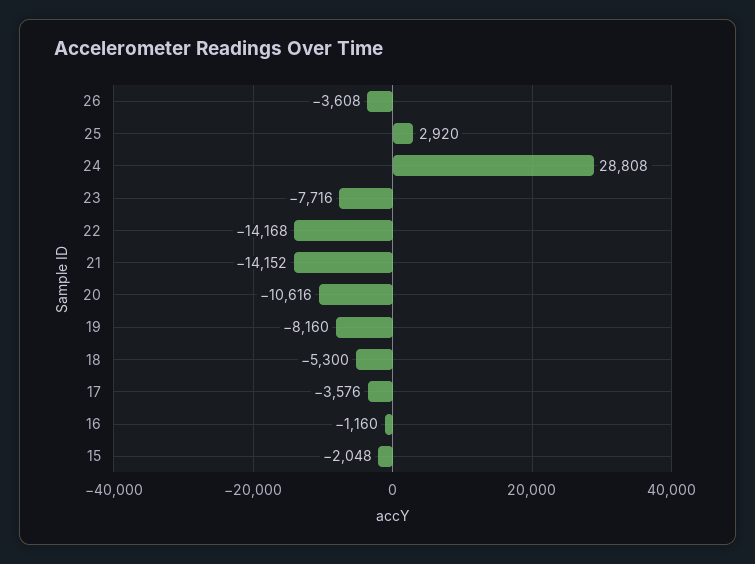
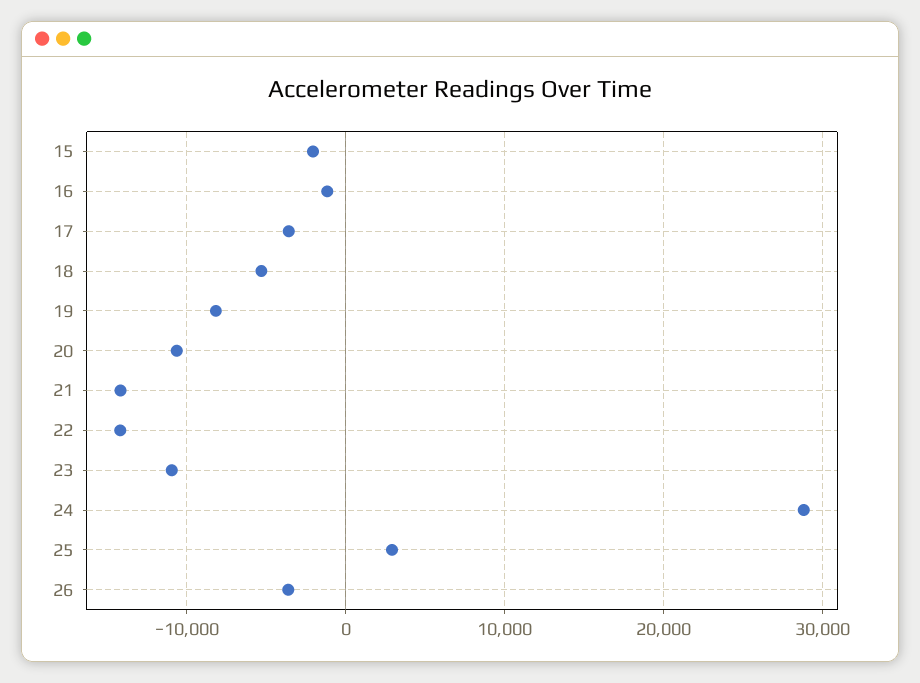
  {
    "26": -3608,
    "25": 2920,
    "24": 28808,
-   "23": -7716,
+   "23": -11000,
    "22": -14168,
    "21": -14152,
    "20": -10616,
    "19": -8160,
    "18": -5300,
    "17": -3576,
    "16": -1160,
    "15": -2048
  }

